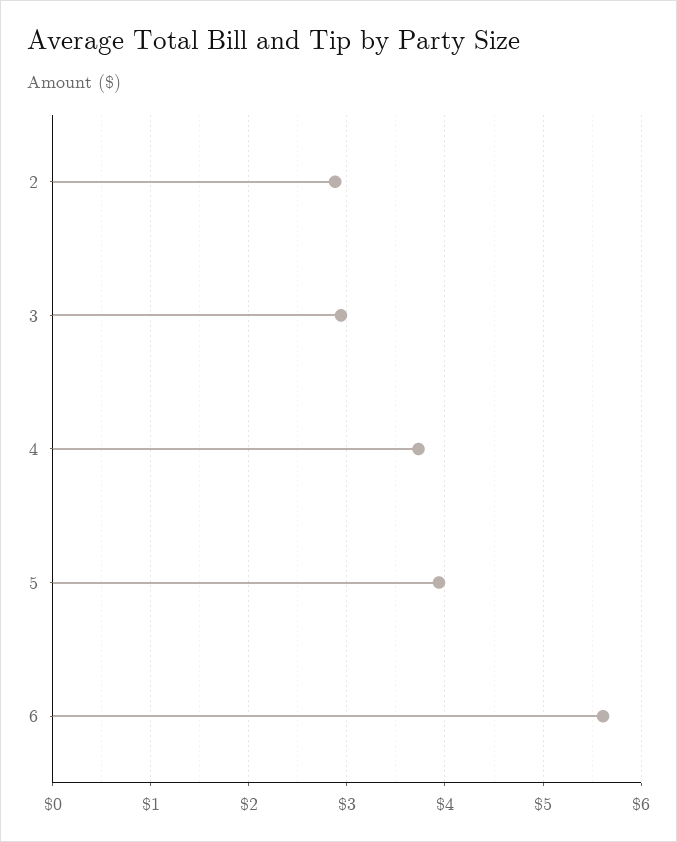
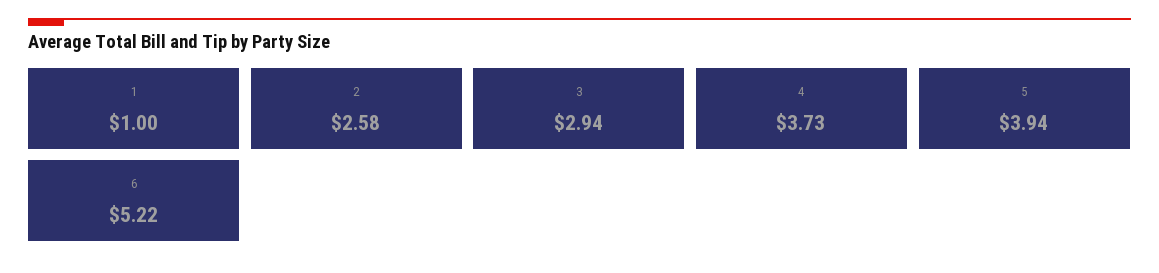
  {
-   "2": 2.9,
+   "2": 2.58,
    "3": 2.94,
    "4": 3.73,
    "5": 3.94,
-   "6": 5.6
+   "6": 5.22,
+   "1": 1
  }

